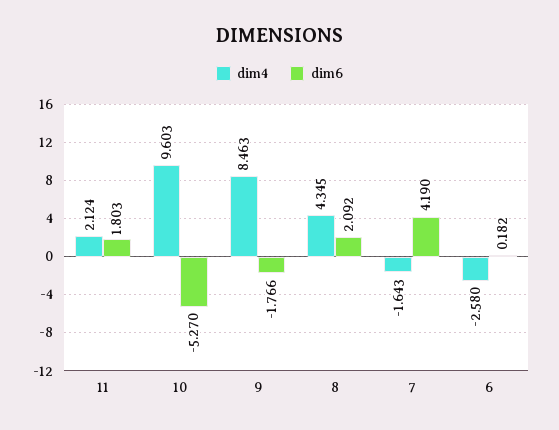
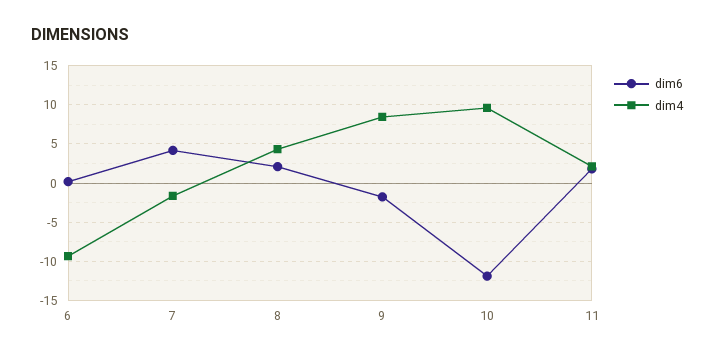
  {
    "dim4": {
      "11": 2.124,
      "10": 9.603,
      "9": 8.463,
      "8": 4.345,
      "7": -1.643,
-     "6": -2.58
+     "6": -9
    },
    "dim6": {
      "11": 1.803,
-     "10": -5.27,
+     "10": -12,
      "9": -1.766,
      "8": 2.092,
      "7": 4.19,
      "6": 0.182
    }
  }

